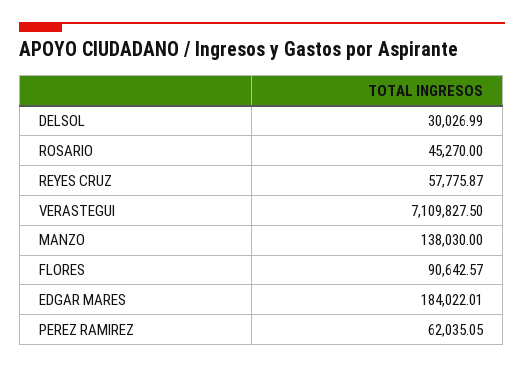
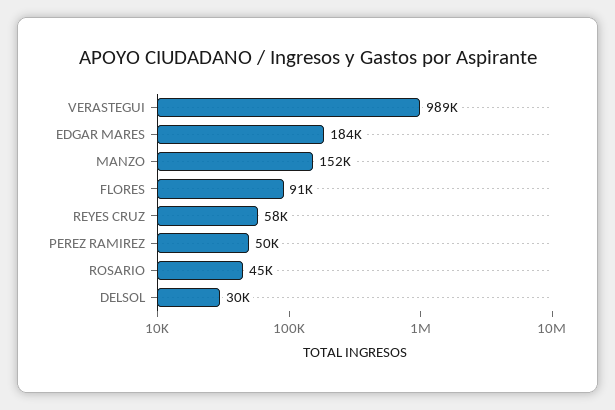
  {
    "DELSOL": 30026.99,
    "ROSARIO": 45270,
    "REYES CRUZ": 57775.87,
-   "VERASTEGUI": 7109827.5,
+   "VERASTEGUI": 989000,
-   "MANZO": 138030,
+   "MANZO": 152000,
    "FLORES": 90642.57,
    "EDGAR MARES": 184022.01,
-   "PEREZ RAMIREZ": 62035.05
+   "PEREZ RAMIREZ": 50000
  }

